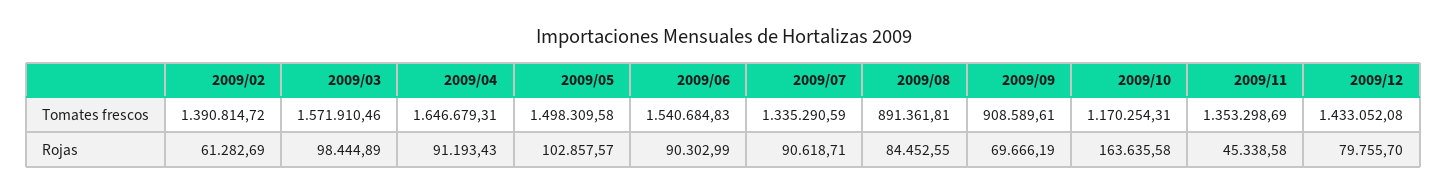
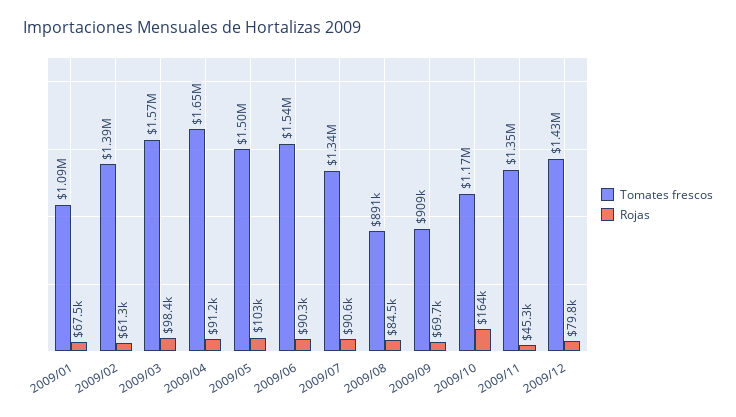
  {
    "Tomates frescos": {
      "2009/02": 1390814.72,
      "2009/03": 1571910.46,
      "2009/04": 1646679.31,
      "2009/05": 1498309.58,
      "2009/06": 1540684.83,
      "2009/07": 1335290.59,
      "2009/08": 891361.81,
      "2009/09": 908589.61,
      "2009/10": 1170254.31,
      "2009/11": 1353298.69,
-     "2009/12": 1433052.08
+     "2009/12": 1433052.08,
+     "2009/01": 1090000
    },
    "Rojas": {
      "2009/02": 61282.69,
      "2009/03": 98444.89,
      "2009/04": 91193.43,
      "2009/05": 102857.57,
      "2009/06": 90302.99,
      "2009/07": 90618.71,
      "2009/08": 84452.55,
      "2009/09": 69666.19,
      "2009/10": 163635.58,
      "2009/11": 45338.58,
-     "2009/12": 79755.7
+     "2009/12": 79755.7,
+     "2009/01": 67500
    }
  }

